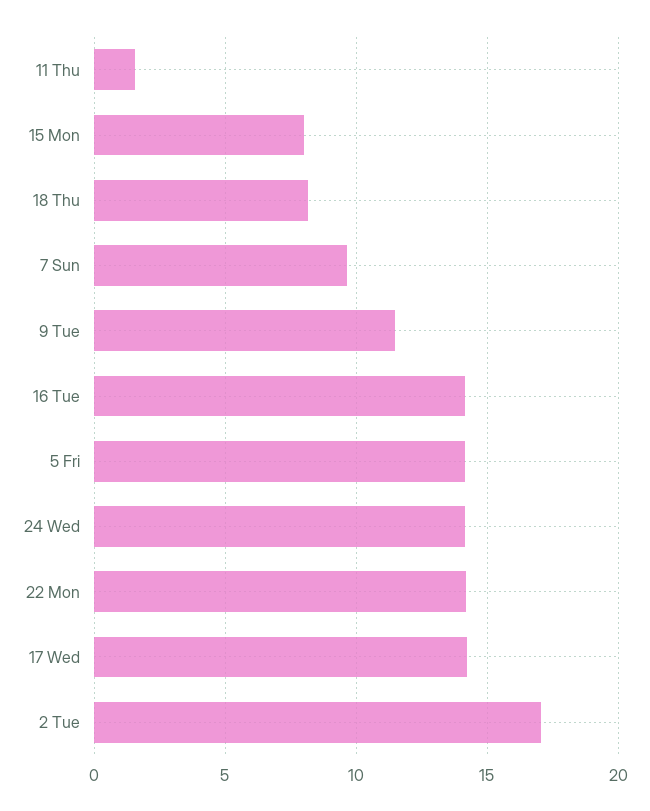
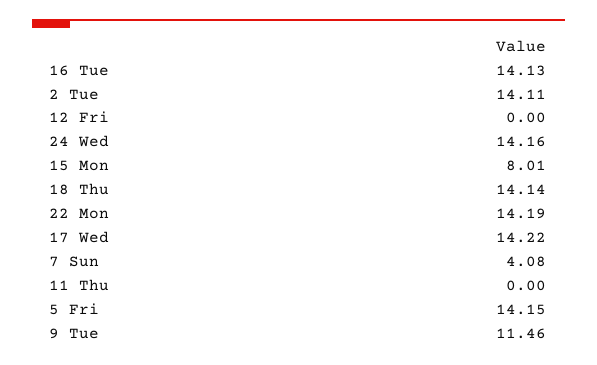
  {
-   "11 Thu": 1.5,
+   "11 Thu": 0,
    "15 Mon": 8.01,
-   "18 Thu": 8,
+   "18 Thu": 14.14,
-   "7 Sun": 9.5,
+   "7 Sun": 4.08,
    "9 Tue": 11.46,
    "16 Tue": 14.13,
    "5 Fri": 14.15,
    "24 Wed": 14.16,
    "22 Mon": 14.19,
    "17 Wed": 14.22,
-   "2 Tue": 17
+   "2 Tue": 14.11,
+   "12 Fri": 0
  }

